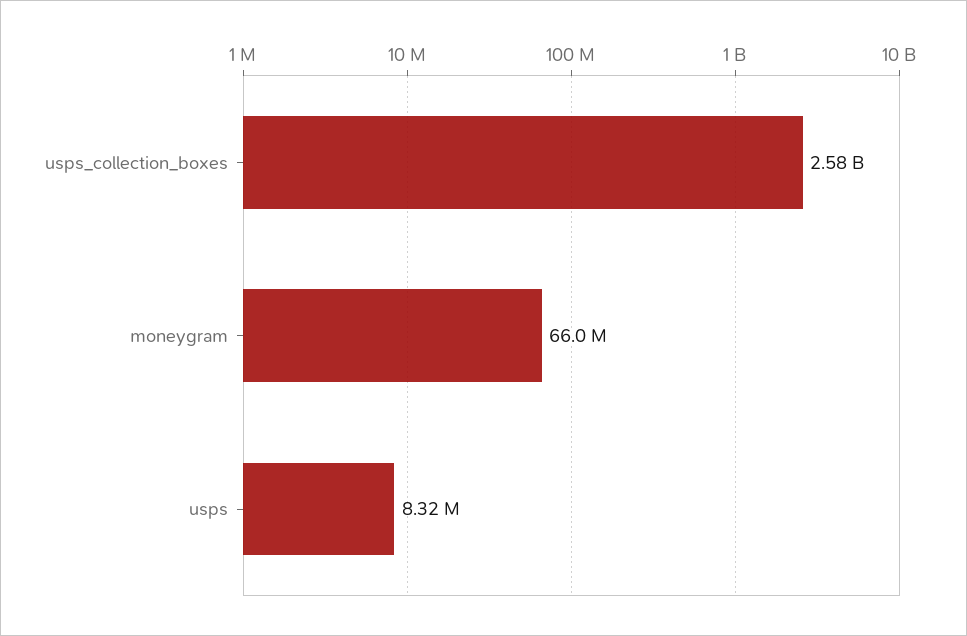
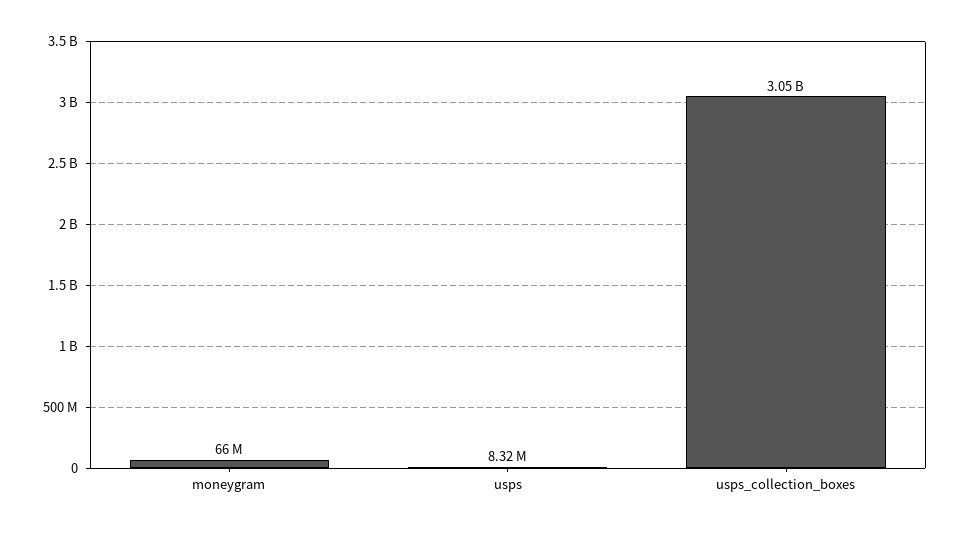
  {
-   "usps_collection_boxes": 2580000000,
+   "usps_collection_boxes": 3050000000,
    "moneygram": 66000000,
    "usps": 8320000
  }

